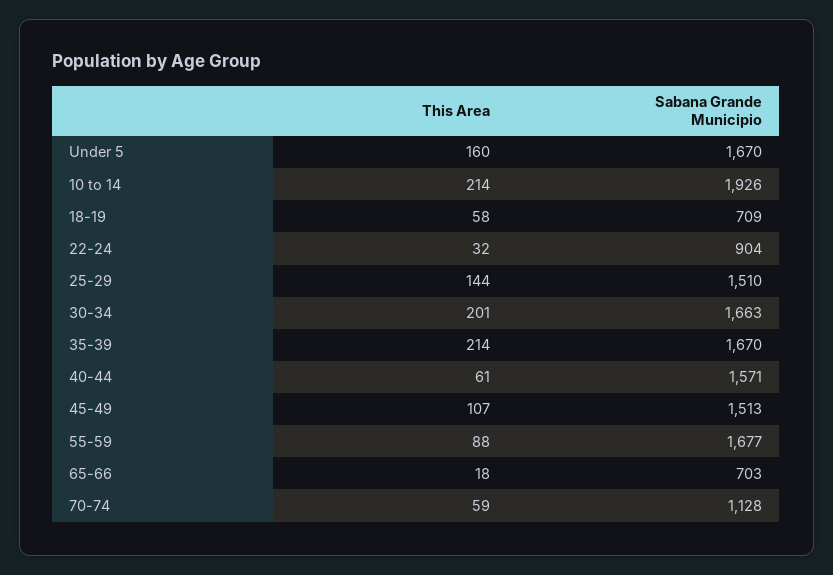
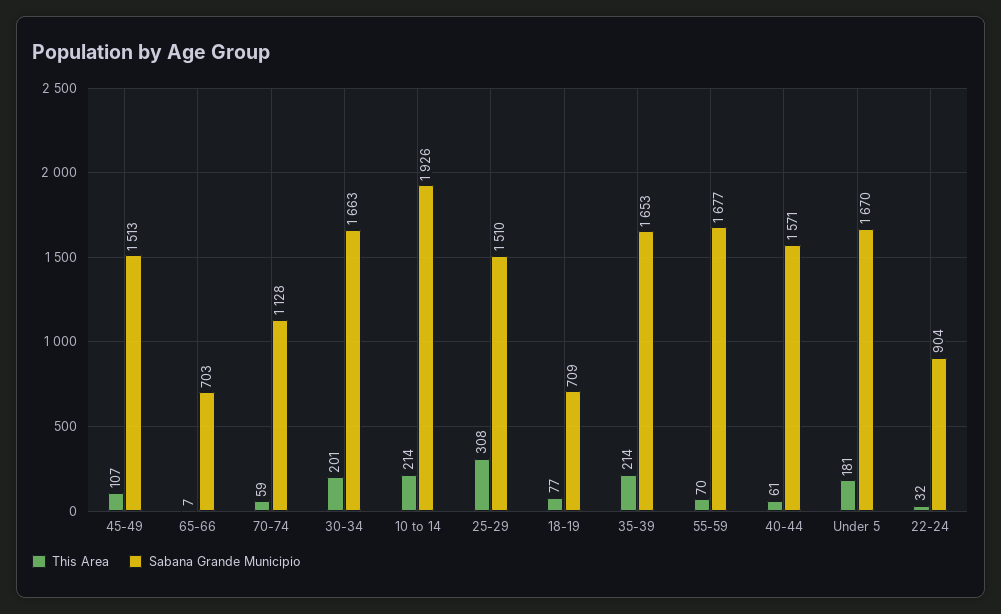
  {
    "This Area": {
-     "Under 5": 160,
+     "Under 5": 181,
      "10 to 14": 214,
-     "18-19": 58,
+     "18-19": 77,
      "22-24": 32,
-     "25-29": 144,
+     "25-29": 308,
      "30-34": 201,
      "35-39": 214,
      "40-44": 61,
      "45-49": 107,
-     "55-59": 88,
+     "55-59": 70,
-     "65-66": 18,
+     "65-66": 7,
      "70-74": 59
    },
    "Sabana Grande Municipio": {
      "Under 5": 1670,
      "10 to 14": 1926,
      "18-19": 709,
      "22-24": 904,
      "25-29": 1510,
      "30-34": 1663,
-     "35-39": 1670,
+     "35-39": 1653,
      "40-44": 1571,
      "45-49": 1513,
      "55-59": 1677,
      "65-66": 703,
      "70-74": 1128
    }
  }

